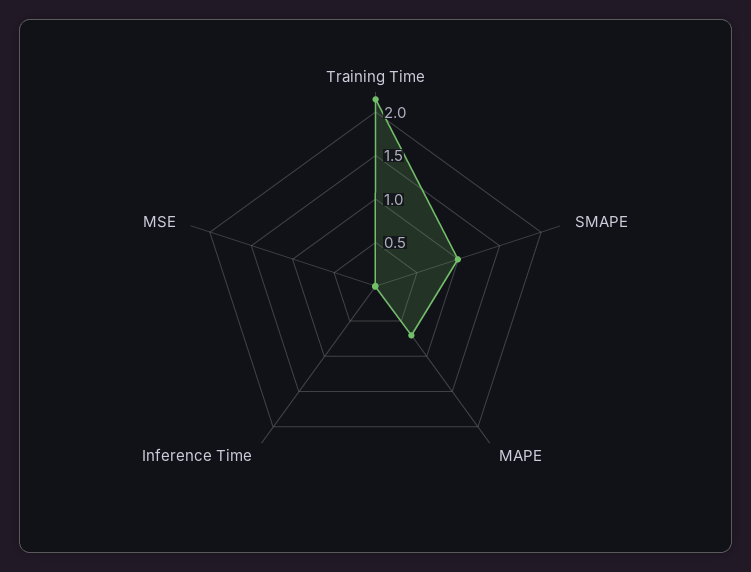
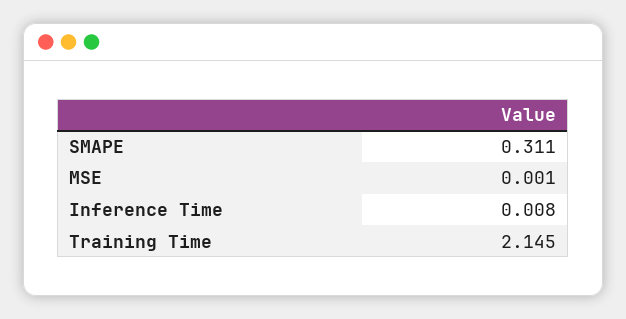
  {
    "Training Time": 2.145,
-   "SMAPE": 1,
+   "SMAPE": 0.311,
-   "MAPE": 0.7,
    "Inference Time": 0.008,
    "MSE": 0.001
  }

